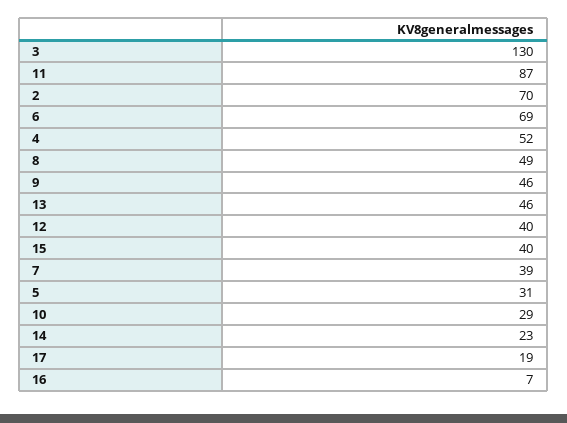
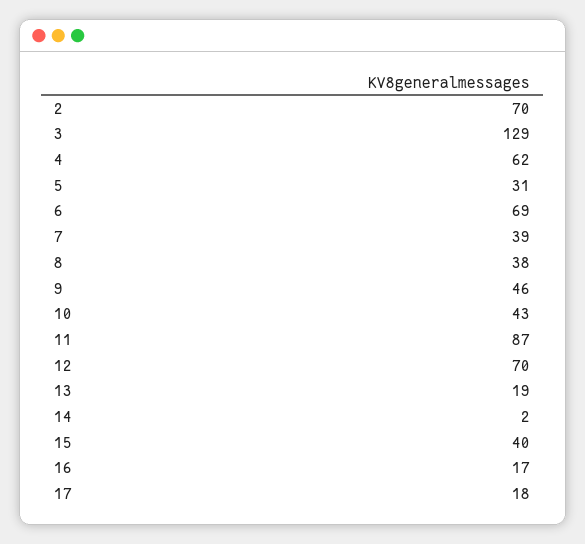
  {
-   "3": 130,
+   "3": 129,
    "11": 87,
    "2": 70,
    "6": 69,
-   "4": 52,
+   "4": 62,
-   "8": 49,
+   "8": 38,
    "9": 46,
-   "13": 46,
+   "13": 19,
-   "12": 40,
+   "12": 70,
    "15": 40,
    "7": 39,
    "5": 31,
-   "10": 29,
+   "10": 43,
-   "14": 23,
+   "14": 2,
-   "17": 19,
+   "17": 18,
-   "16": 7
+   "16": 17
  }

